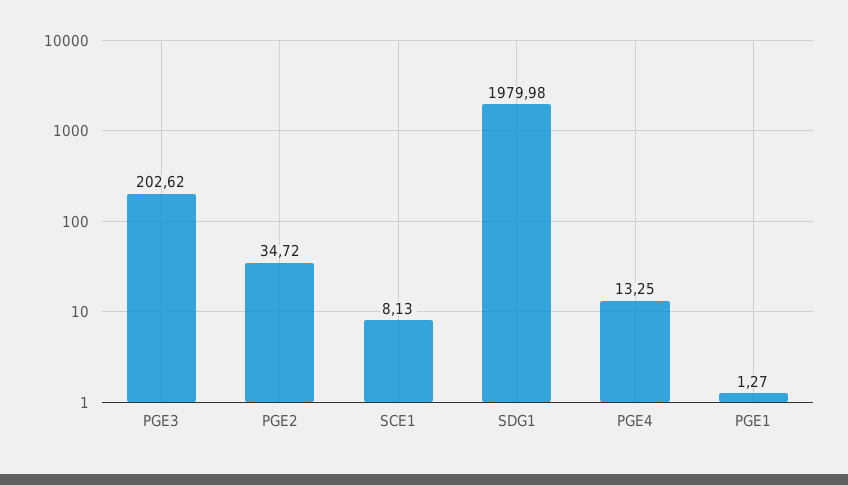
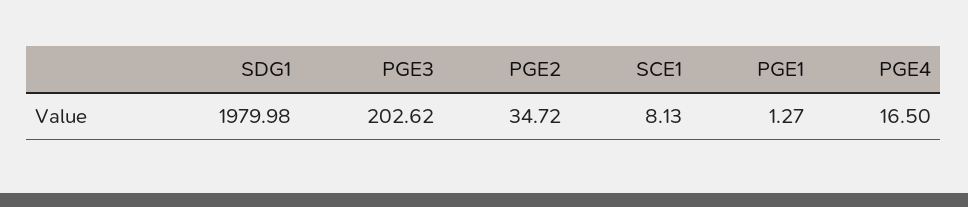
  {
    "PGE3": 202.62,
    "PGE2": 34.72,
    "SCE1": 8.13,
    "SDG1": 1979.98,
-   "PGE4": 13.25,
+   "PGE4": 16.5,
    "PGE1": 1.27
  }

